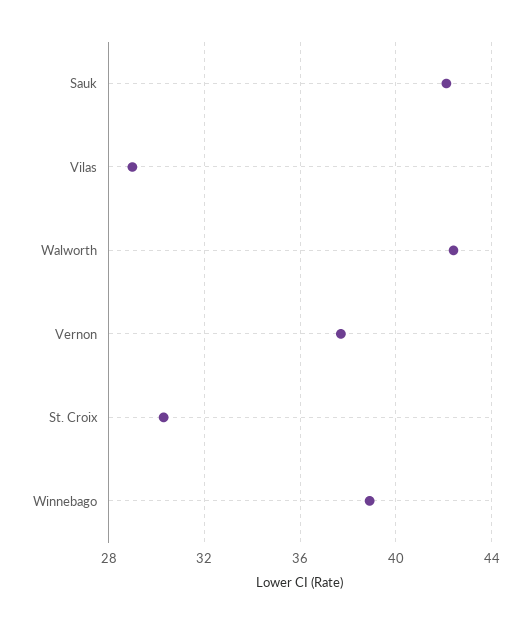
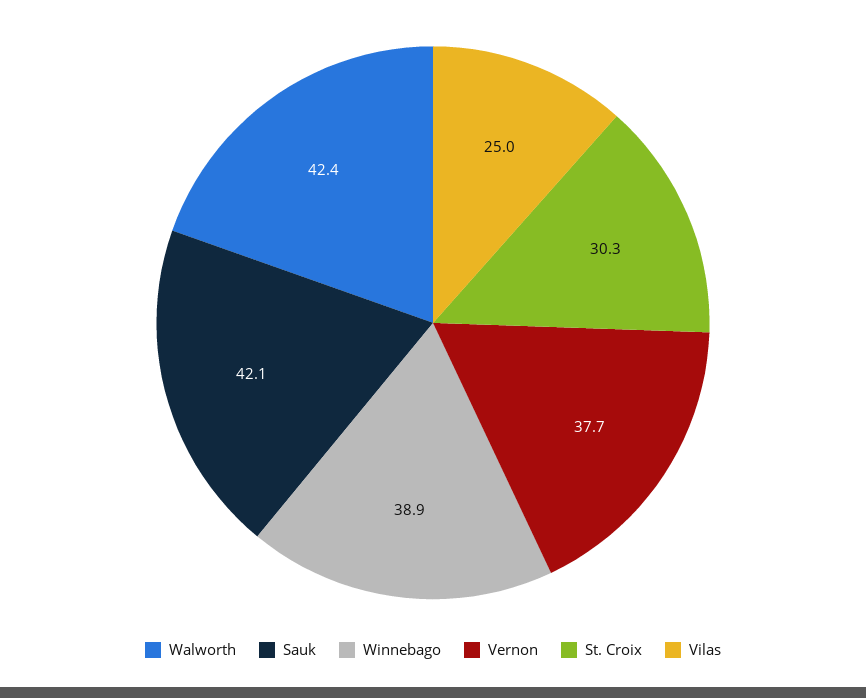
  {
    "Sauk": 42.1,
-   "Vilas": 29,
+   "Vilas": 25,
    "Walworth": 42.4,
    "Vernon": 37.7,
    "St. Croix": 30.3,
    "Winnebago": 38.9
  }

